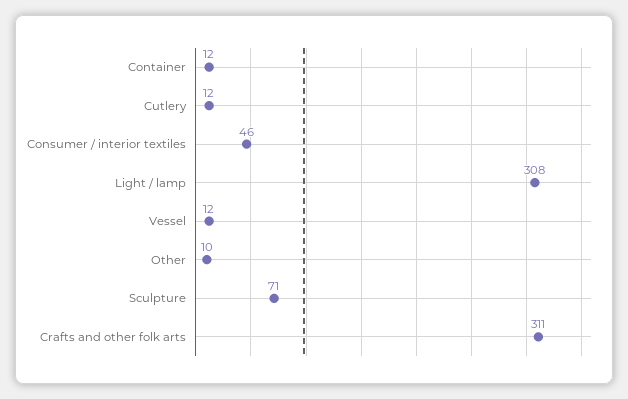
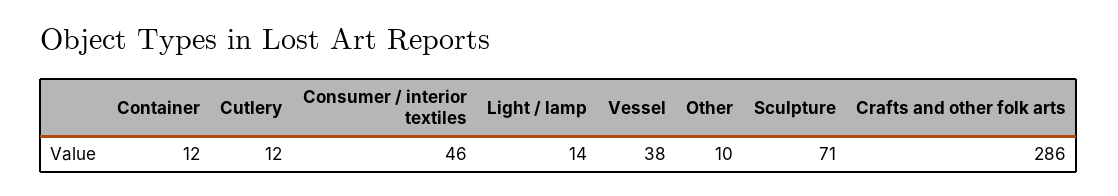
  {
    "Container": 12,
    "Cutlery": 12,
    "Consumer / interior textiles": 46,
-   "Light / lamp": 308,
+   "Light / lamp": 14,
-   "Vessel": 12,
+   "Vessel": 38,
    "Other": 10,
    "Sculpture": 71,
-   "Crafts and other folk arts": 311
+   "Crafts and other folk arts": 286
  }

